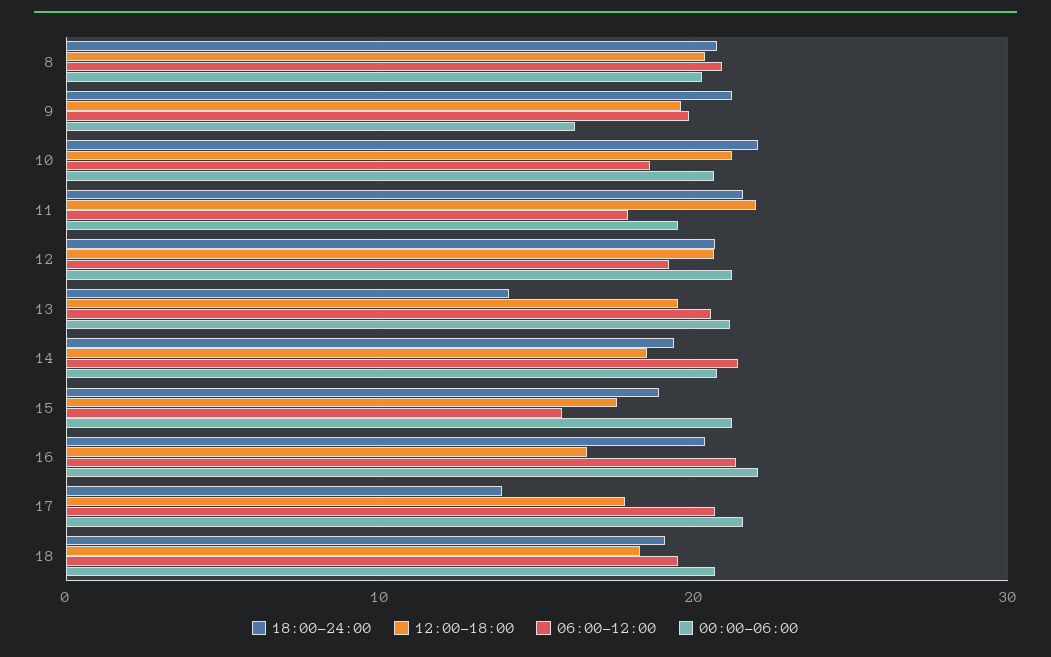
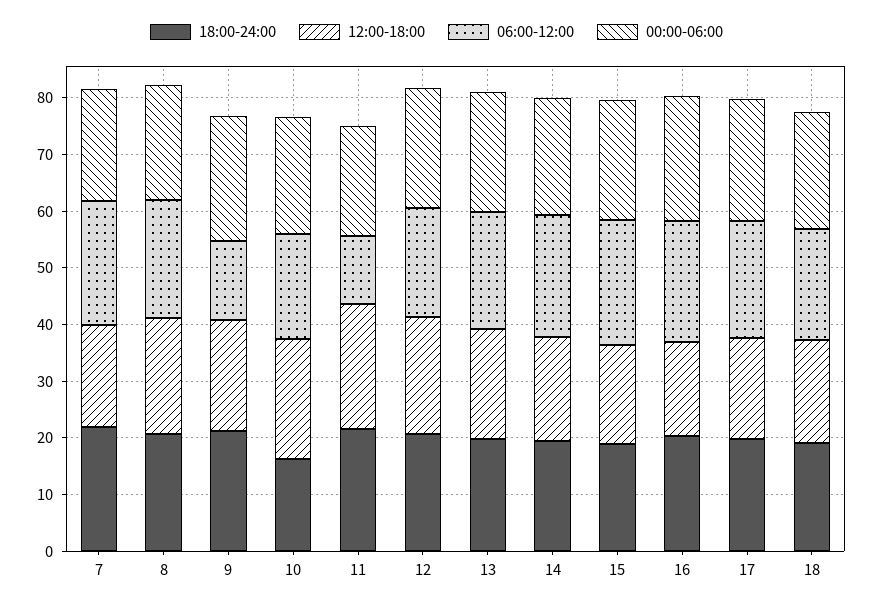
  {
    "18:00-24:00": {
      "8": 21,
      "9": 21,
-     "10": 22,
+     "10": 16,
      "11": 22,
      "12": 21,
-     "13": 14,
+     "13": 20,
      "14": 19,
      "15": 19,
      "16": 20,
-     "17": 14,
+     "17": 20,
-     "18": 19
+     "18": 19,
+     "7": 22
    },
    "12:00-18:00": {
      "8": 20,
      "9": 20,
      "10": 21,
      "11": 22,
      "12": 21,
      "13": 19,
      "14": 19,
      "15": 18,
      "16": 17,
      "17": 18,
-     "18": 18
+     "18": 18,
+     "7": 18
    },
    "06:00-12:00": {
      "8": 21,
-     "9": 20,
+     "9": 14,
      "10": 19,
-     "11": 18,
+     "11": 12,
      "12": 19,
      "13": 21,
      "14": 21,
-     "15": 16,
+     "15": 22,
      "16": 21,
      "17": 21,
-     "18": 19
+     "18": 19,
+     "7": 22
    },
    "00:00-06:00": {
      "8": 20,
-     "9": 16,
+     "9": 22,
      "10": 21,
      "11": 19,
      "12": 21,
      "13": 21,
      "14": 21,
      "15": 21,
      "16": 22,
      "17": 22,
-     "18": 21
+     "18": 21,
+     "7": 20
    }
  }

